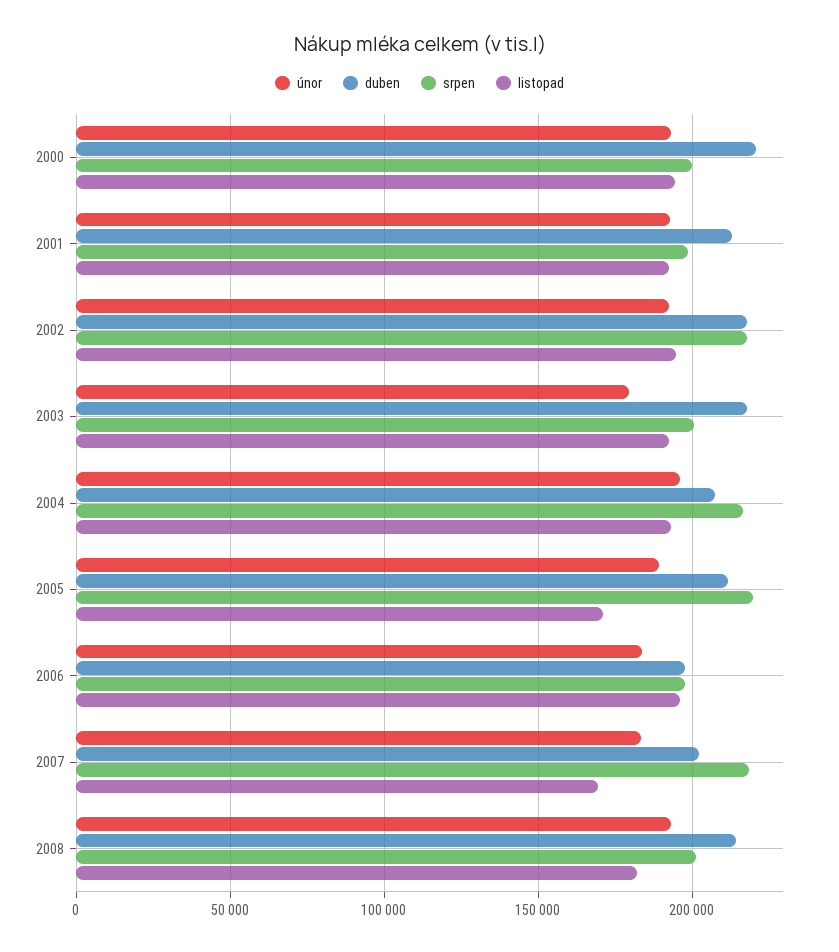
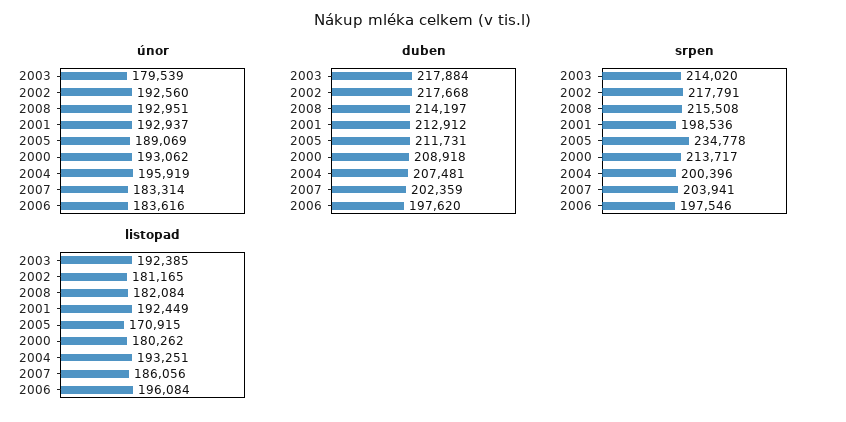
  {
    "únor": {
      "2000": 193062,
      "2001": 192937,
      "2002": 192560,
      "2003": 179539,
      "2004": 195919,
      "2005": 189069,
      "2006": 183616,
      "2007": 183314,
      "2008": 192951
    },
    "duben": {
-     "2000": 220000,
+     "2000": 208918,
      "2001": 212912,
      "2002": 217668,
      "2003": 217884,
      "2004": 207481,
      "2005": 211731,
      "2006": 197620,
      "2007": 202359,
      "2008": 214197
    },
    "srpen": {
-     "2000": 200000,
+     "2000": 213717,
      "2001": 198536,
      "2002": 217791,
-     "2003": 200000,
+     "2003": 214020,
-     "2004": 215000,
+     "2004": 200396,
-     "2005": 220000,
+     "2005": 234778,
      "2006": 197546,
-     "2007": 220000,
+     "2007": 203941,
-     "2008": 200000
+     "2008": 215508
    },
    "listopad": {
-     "2000": 195000,
+     "2000": 180262,
      "2001": 192449,
-     "2002": 195000,
+     "2002": 181165,
      "2003": 192385,
      "2004": 193251,
      "2005": 170915,
      "2006": 196084,
-     "2007": 170000,
+     "2007": 186056,
      "2008": 182084
    }
  }

